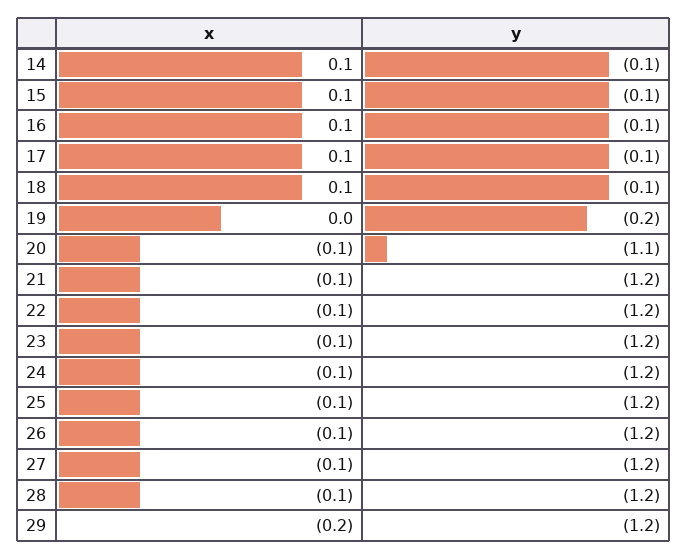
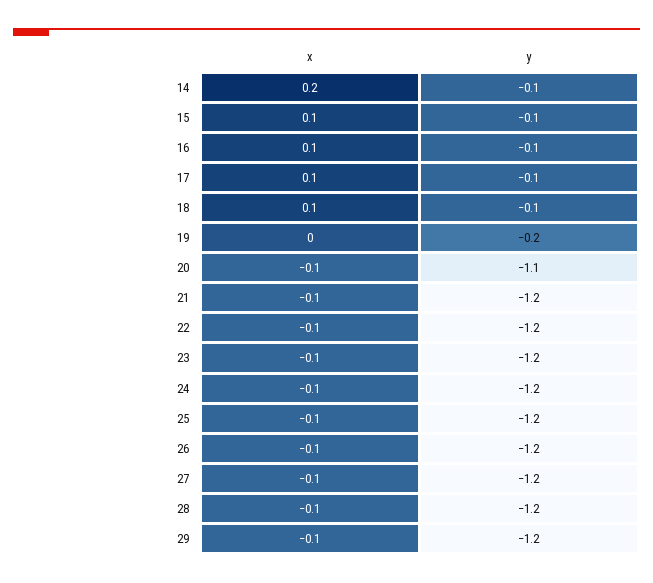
  {
    "x": {
-     "14": 0.1,
+     "14": 0.2,
      "15": 0.1,
      "16": 0.1,
      "17": 0.1,
      "18": 0.1,
      "19": 0,
      "20": -0.1,
      "21": -0.1,
      "22": -0.1,
      "23": -0.1,
      "24": -0.1,
      "25": -0.1,
      "26": -0.1,
      "27": -0.1,
      "28": -0.1,
-     "29": -0.2
+     "29": -0.1
    },
    "y": {
      "14": -0.1,
      "15": -0.1,
      "16": -0.1,
      "17": -0.1,
      "18": -0.1,
      "19": -0.2,
      "20": -1.1,
      "21": -1.2,
      "22": -1.2,
      "23": -1.2,
      "24": -1.2,
      "25": -1.2,
      "26": -1.2,
      "27": -1.2,
      "28": -1.2,
      "29": -1.2
    }
  }

